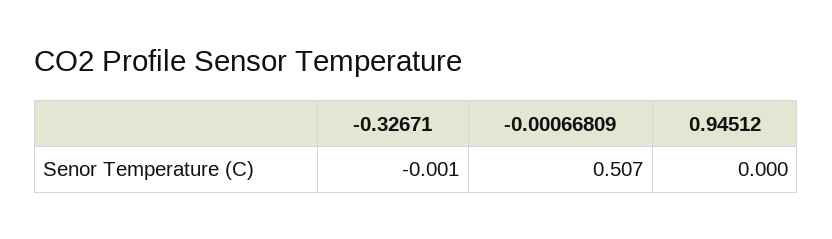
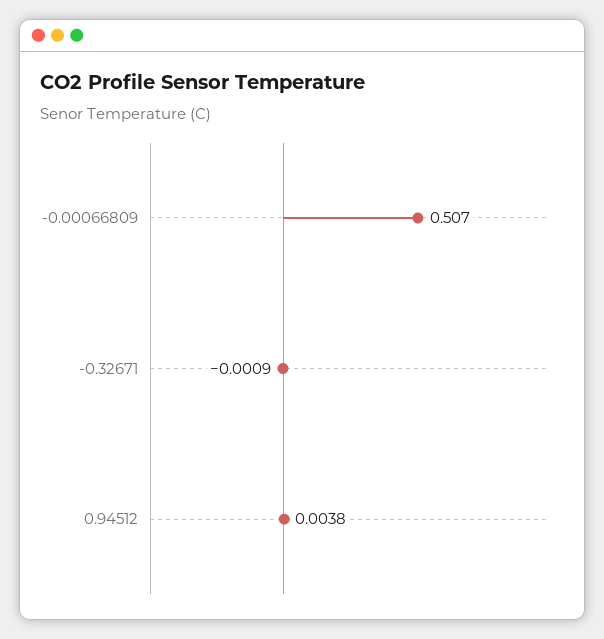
  {
    "-0.32671": -0.0009,
    "-0.00066809": 0.507,
-   "0.94512": 0
+   "0.94512": 0.0038
  }

